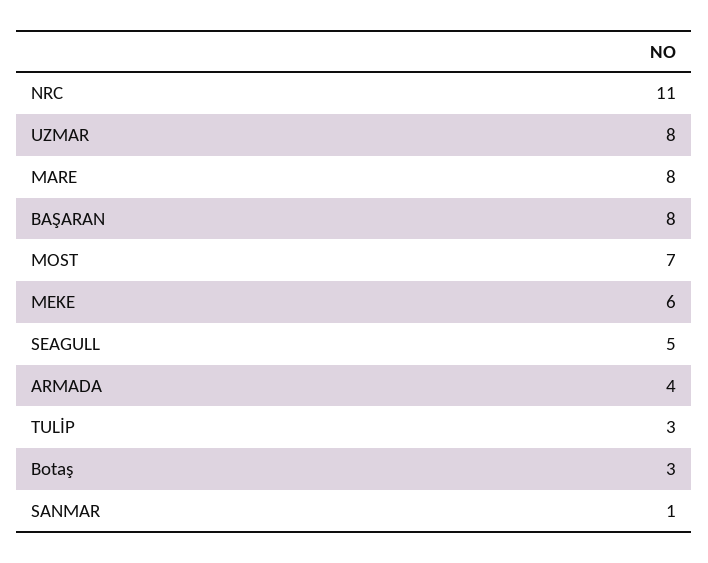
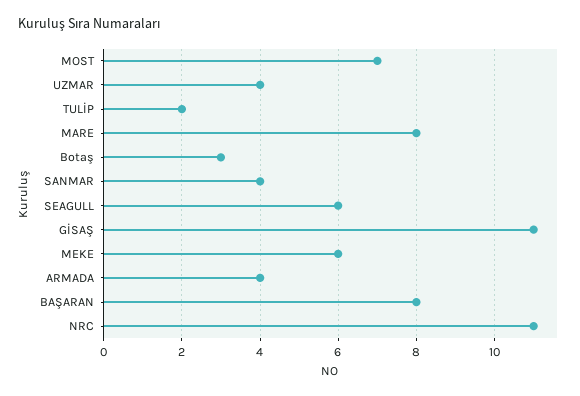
  {
    "NRC": 11,
-   "UZMAR": 8,
+   "UZMAR": 4,
    "MARE": 8,
    "BAŞARAN": 8,
    "MOST": 7,
    "MEKE": 6,
-   "SEAGULL": 5,
+   "SEAGULL": 6,
    "ARMADA": 4,
-   "TULİP": 3,
+   "TULİP": 2,
    "Botaş": 3,
-   "SANMAR": 1
+   "SANMAR": 4,
+   "GİSAŞ": 11
  }

